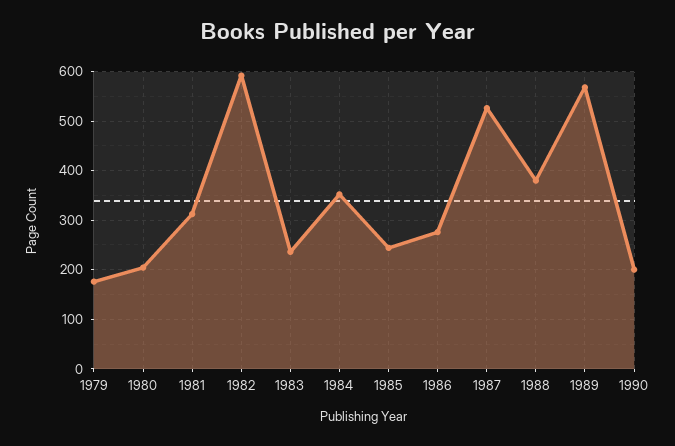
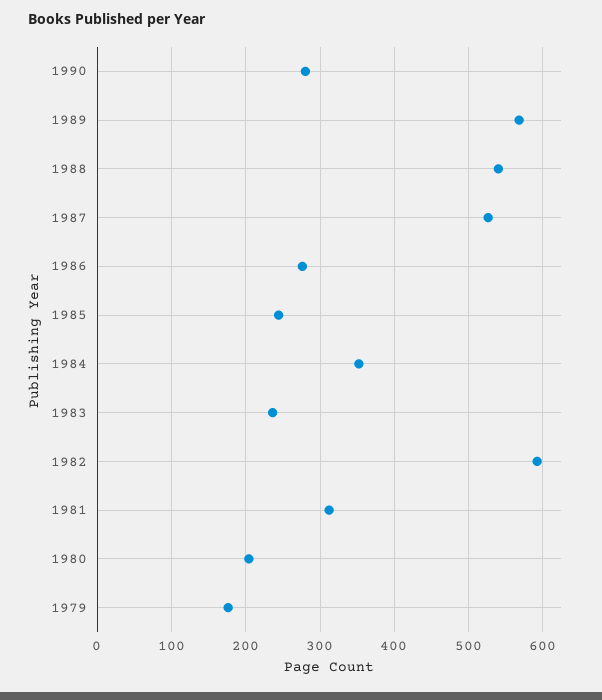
  {
    "1979": 180,
    "1980": 200,
    "1981": 310,
    "1982": 590,
    "1983": 240,
    "1984": 350,
    "1985": 240,
    "1986": 280,
    "1987": 530,
-   "1988": 380,
+   "1988": 540,
    "1989": 570,
-   "1990": 200
+   "1990": 280
  }

